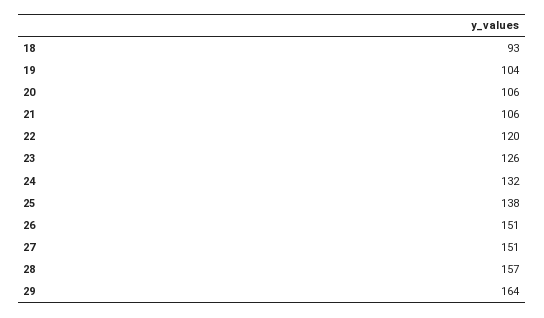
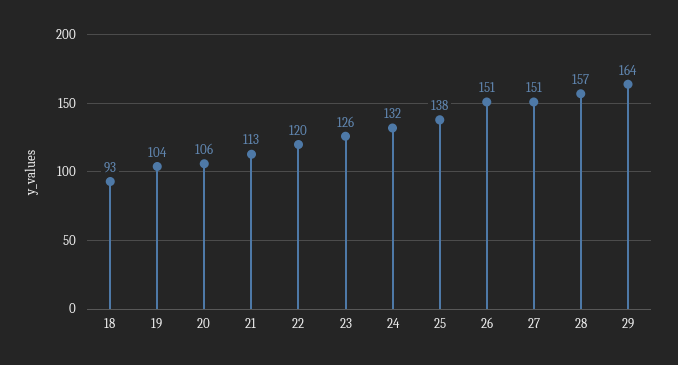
  {
    "18": 93,
    "19": 104,
    "20": 106,
-   "21": 106,
+   "21": 113,
    "22": 120,
    "23": 126,
    "24": 132,
    "25": 138,
    "26": 151,
    "27": 151,
    "28": 157,
    "29": 164
  }

